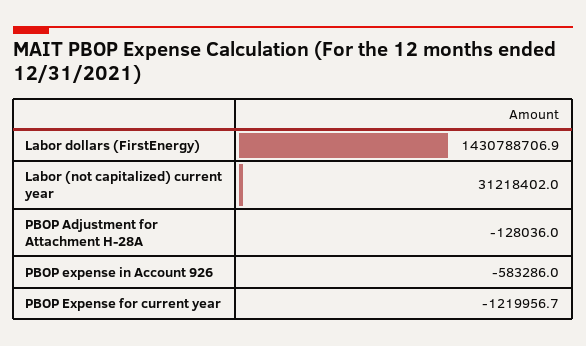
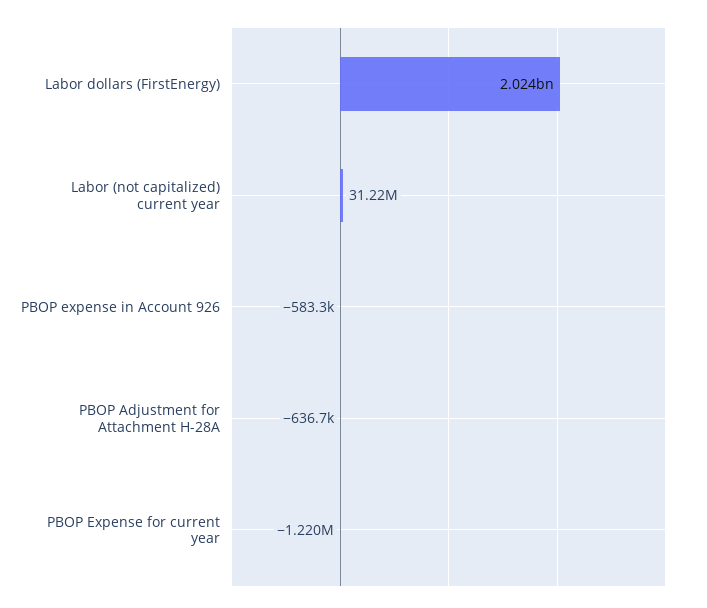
  {
-   "Labor dollars (FirstEnergy)": 1430788706.9,
+   "Labor dollars (FirstEnergy)": 2024000000,
    "Labor (not capitalized) current year": 31218402,
-   "PBOP Adjustment for Attachment H-28A": -128036,
+   "PBOP Adjustment for Attachment H-28A": -636700,
    "PBOP expense in Account 926": -583286,
    "PBOP Expense for current year": -1219956.7
  }

